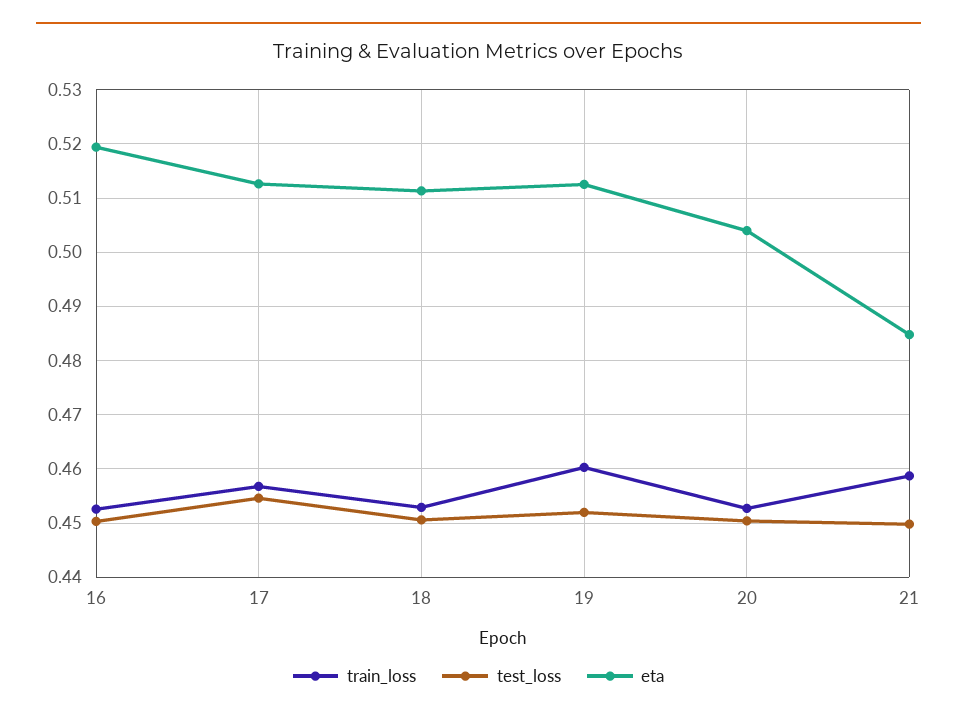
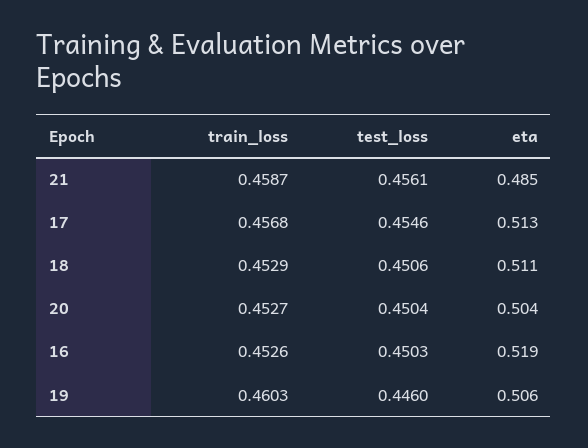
  {
    "train_loss": {
      "16": 0.4526,
      "17": 0.4568,
      "18": 0.4529,
      "19": 0.4603,
      "20": 0.4527,
      "21": 0.4587
    },
    "test_loss": {
      "16": 0.4503,
      "17": 0.4546,
      "18": 0.4506,
-     "19": 0.452,
+     "19": 0.446,
      "20": 0.4504,
-     "21": 0.45
+     "21": 0.4561
    },
    "eta": {
      "16": 0.519,
      "17": 0.513,
      "18": 0.511,
-     "19": 0.512,
+     "19": 0.506,
      "20": 0.504,
      "21": 0.485
    }
  }

